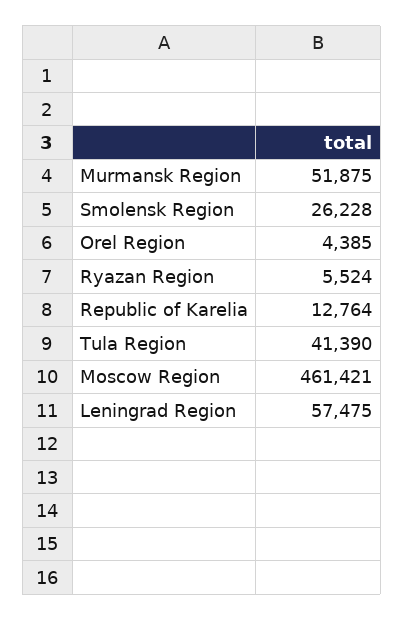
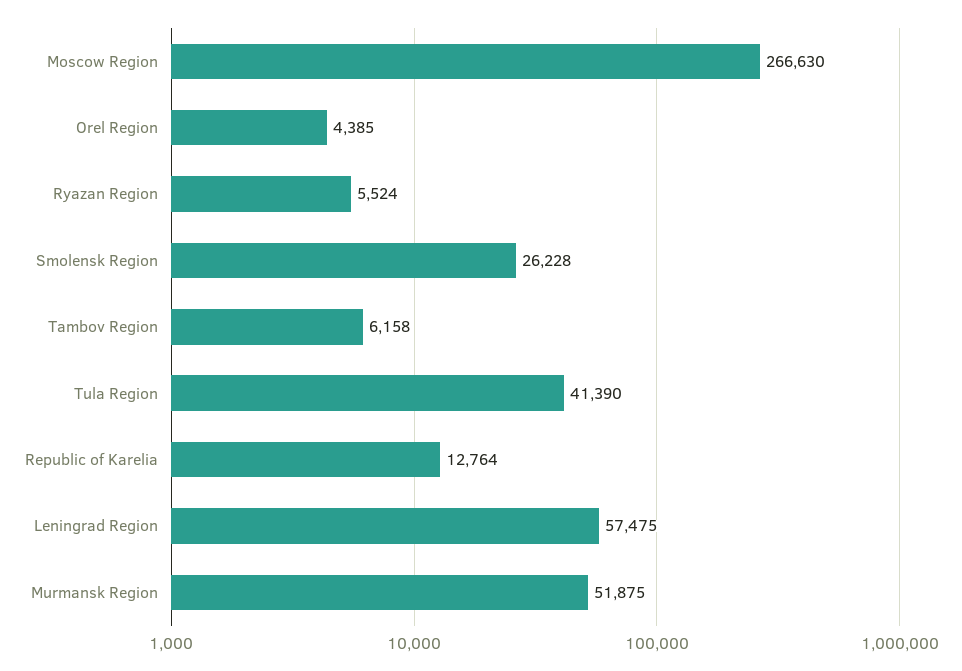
  {
    "Murmansk Region": 51875,
    "Smolensk Region": 26228,
    "Orel Region": 4385,
    "Ryazan Region": 5524,
    "Republic of Karelia": 12764,
    "Tula Region": 41390,
-   "Moscow Region": 461421,
+   "Moscow Region": 266630,
-   "Leningrad Region": 57475
+   "Leningrad Region": 57475,
+   "Tambov Region": 6158
  }

